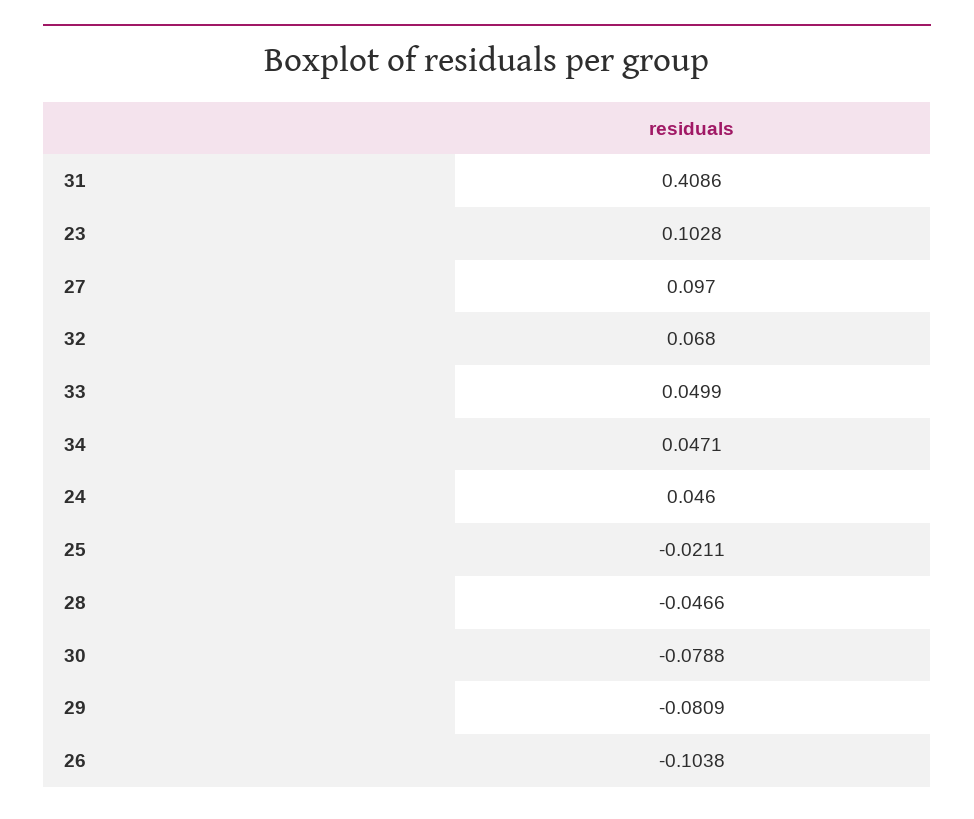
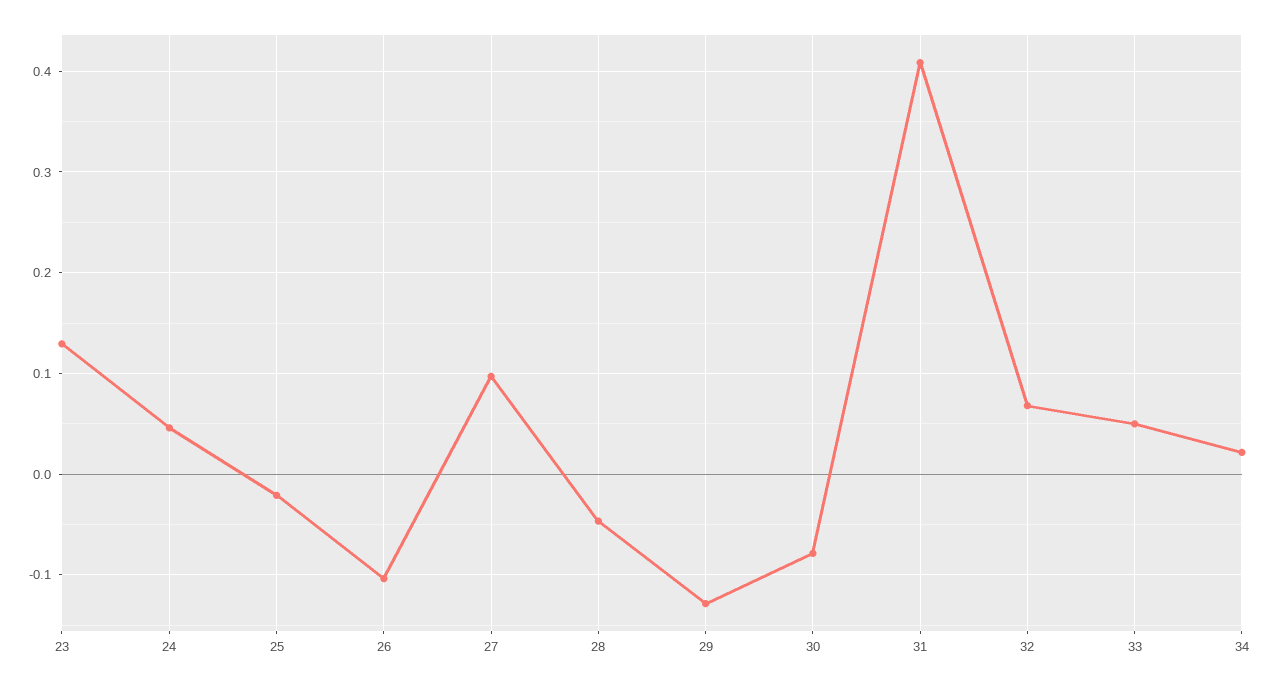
  {
    "31": 0.4086,
-   "23": 0.1028,
+   "23": 0.13,
    "27": 0.097,
    "32": 0.068,
    "33": 0.0499,
-   "34": 0.0471,
+   "34": 0.02,
    "24": 0.046,
    "25": -0.0211,
    "28": -0.0466,
    "30": -0.0788,
-   "29": -0.0809,
+   "29": -0.13,
    "26": -0.1038
  }

